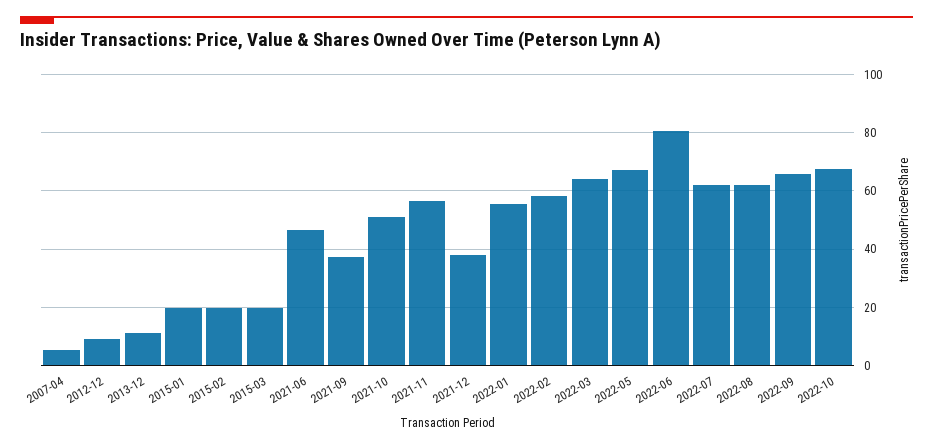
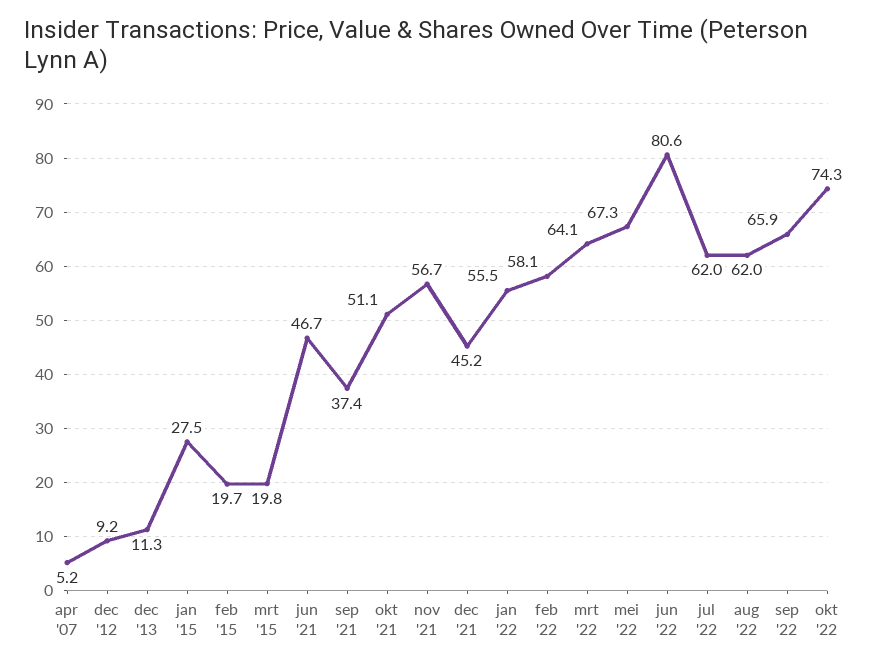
  {
    "2007-04": 5.2,
    "2012-12": 9.2,
    "2013-12": 11.3,
-   "2015-01": 20,
+   "2015-01": 27.5,
    "2015-02": 19.7,
    "2015-03": 19.8,
    "2021-06": 46.7,
    "2021-09": 37.4,
    "2021-10": 51.1,
    "2021-11": 56.7,
-   "2021-12": 37.5,
+   "2021-12": 45.2,
    "2022-01": 55.5,
    "2022-02": 58.1,
    "2022-03": 64.1,
    "2022-05": 67.3,
    "2022-06": 80.6,
    "2022-07": 62,
    "2022-08": 62,
    "2022-09": 65.9,
-   "2022-10": 67.5
+   "2022-10": 74.3
  }

